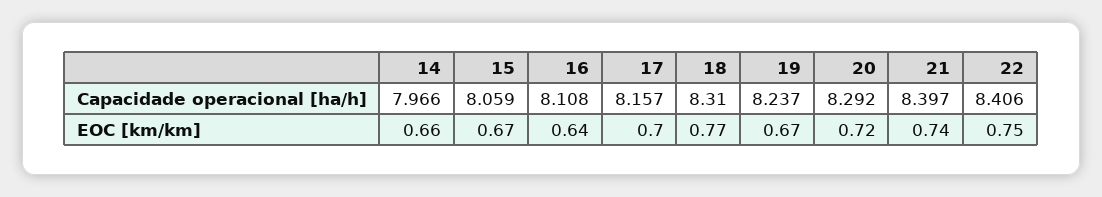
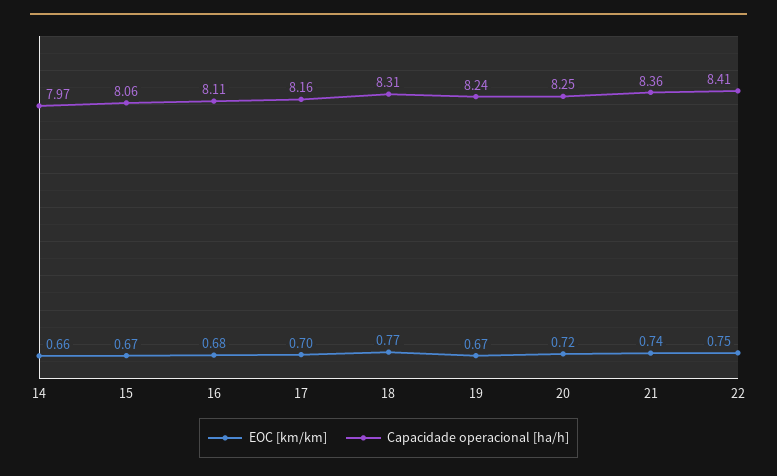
  {
    "Capacidade operacional [ha/h]": {
      "14": 7.966,
      "15": 8.059,
      "16": 8.108,
      "17": 8.157,
      "18": 8.31,
      "19": 8.237,
-     "20": 8.292,
+     "20": 8.25,
-     "21": 8.397,
+     "21": 8.36,
      "22": 8.406
    },
    "EOC [km/km]": {
      "14": 0.66,
      "15": 0.67,
-     "16": 0.64,
+     "16": 0.68,
      "17": 0.7,
      "18": 0.77,
      "19": 0.67,
      "20": 0.72,
      "21": 0.74,
      "22": 0.75
    }
  }

